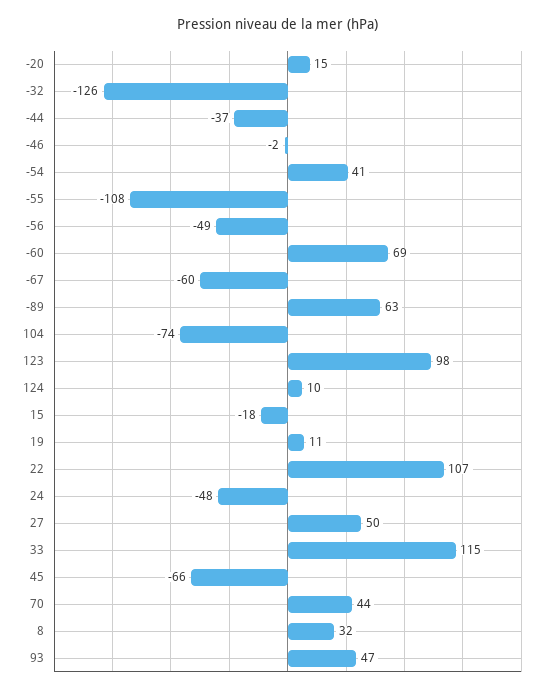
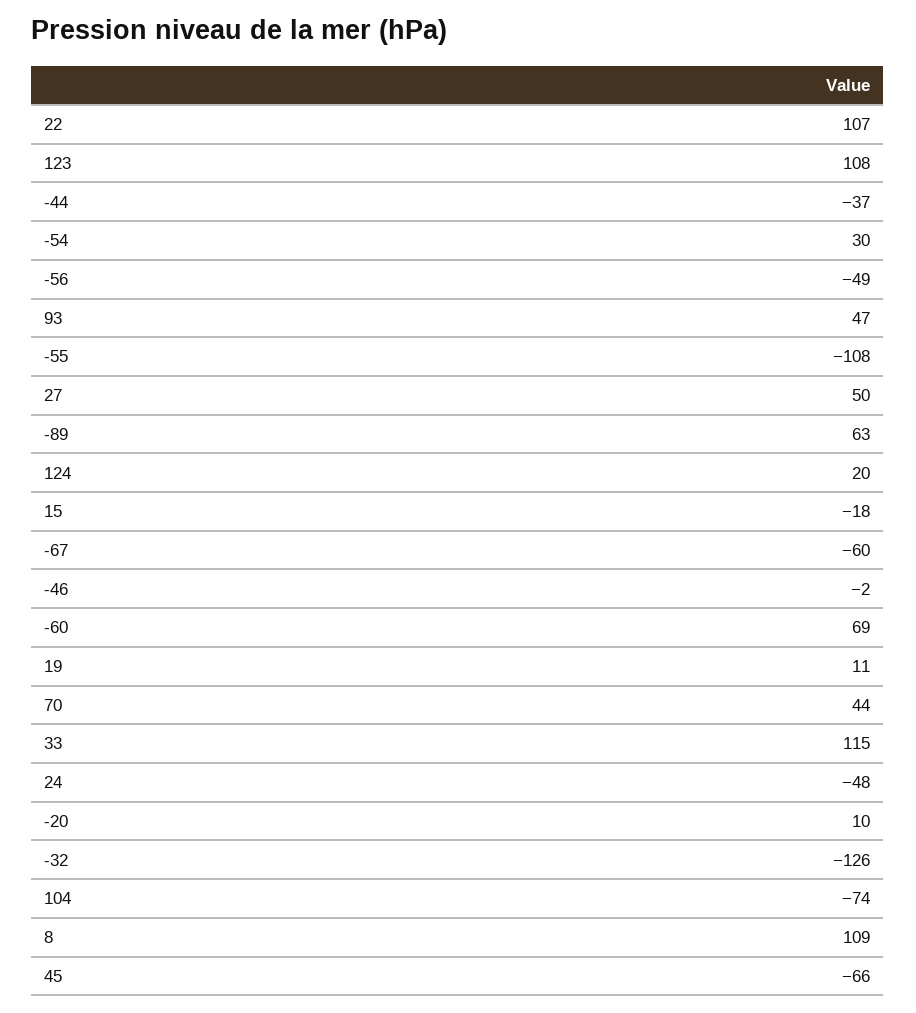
  {
-   "-20": 15,
+   "-20": 10,
    "-32": -126,
    "-44": -37,
    "-46": -2,
-   "-54": 41,
+   "-54": 30,
    "-55": -108,
    "-56": -49,
    "-60": 69,
    "-67": -60,
    "-89": 63,
    "104": -74,
-   "123": 98,
+   "123": 108,
-   "124": 10,
+   "124": 20,
    "15": -18,
    "19": 11,
    "22": 107,
    "24": -48,
    "27": 50,
    "33": 115,
    "45": -66,
    "70": 44,
-   "8": 32,
+   "8": 109,
    "93": 47
  }

